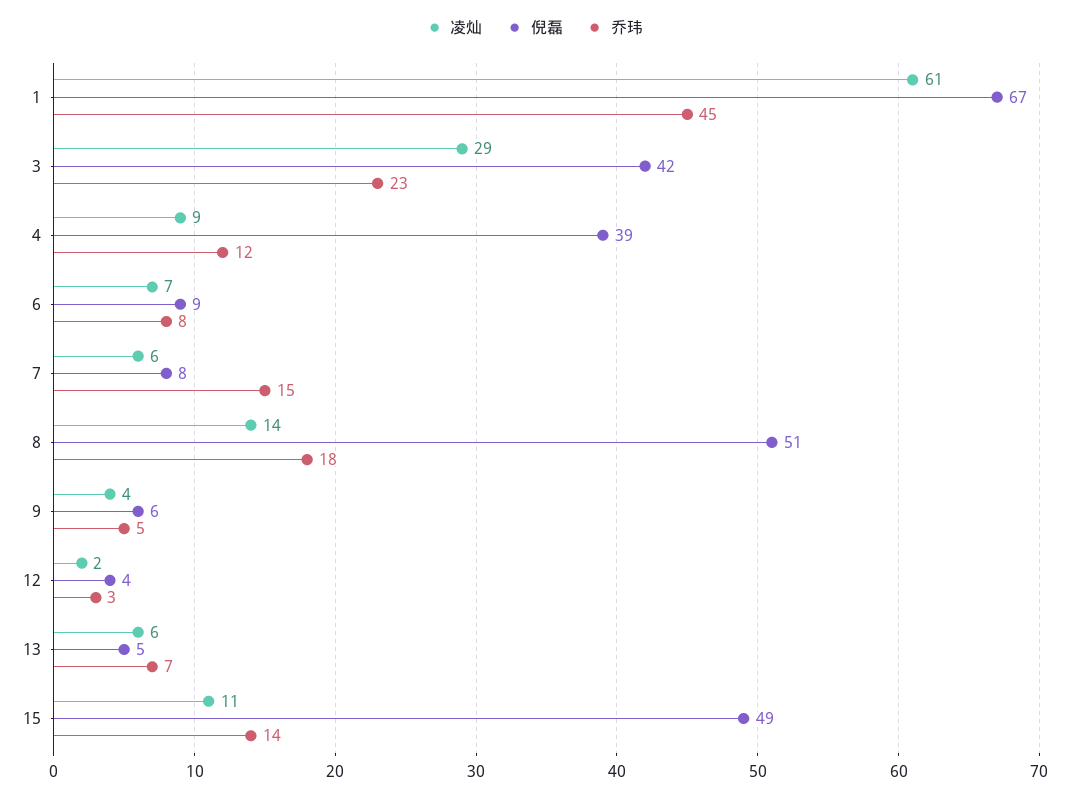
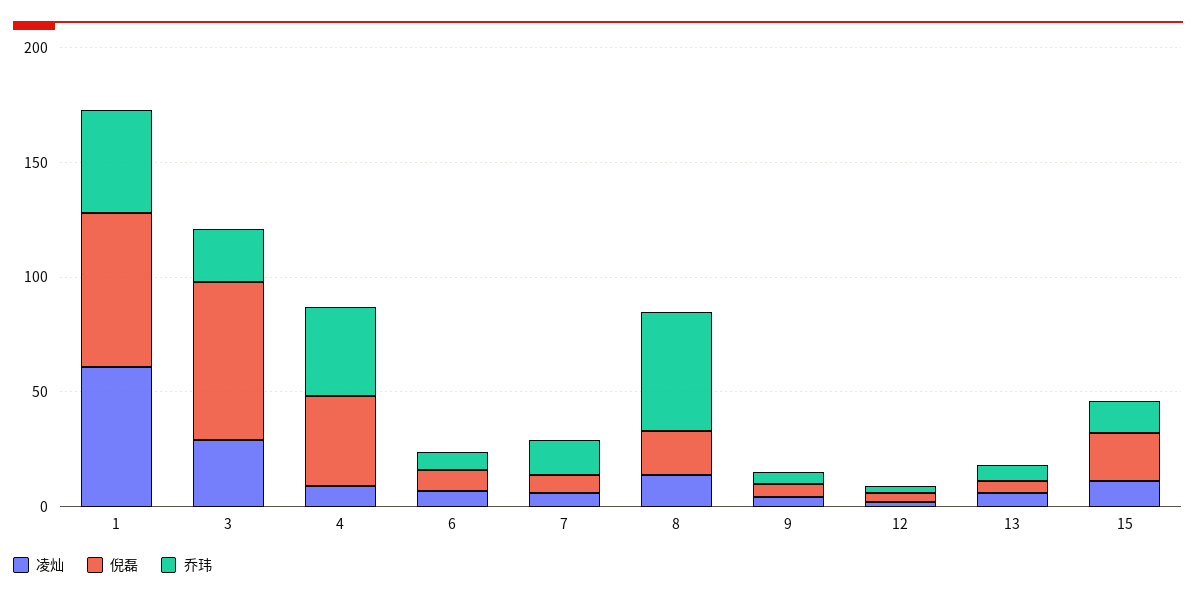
  {
    "凌灿": {
      "1": 61,
      "3": 29,
      "4": 9,
      "6": 7,
      "7": 6,
      "8": 14,
      "9": 4,
      "12": 2,
      "13": 6,
      "15": 11
    },
    "倪磊": {
      "1": 67,
-     "3": 42,
+     "3": 70,
      "4": 39,
      "6": 9,
      "7": 8,
-     "8": 51,
+     "8": 20,
      "9": 6,
      "12": 4,
      "13": 5,
-     "15": 49
+     "15": 20
    },
    "乔玮": {
      "1": 45,
      "3": 23,
-     "4": 12,
+     "4": 40,
      "6": 8,
      "7": 15,
-     "8": 18,
+     "8": 50,
      "9": 5,
      "12": 3,
      "13": 7,
      "15": 14
    }
  }

